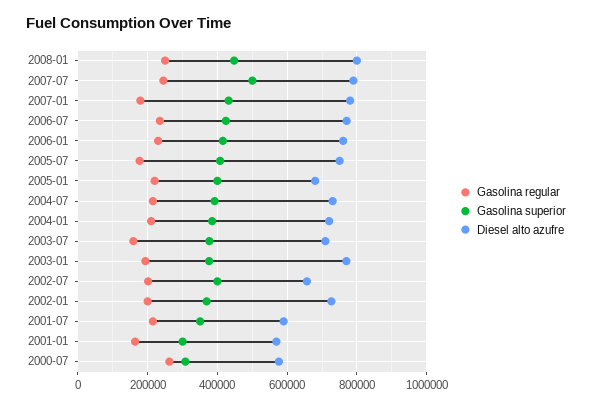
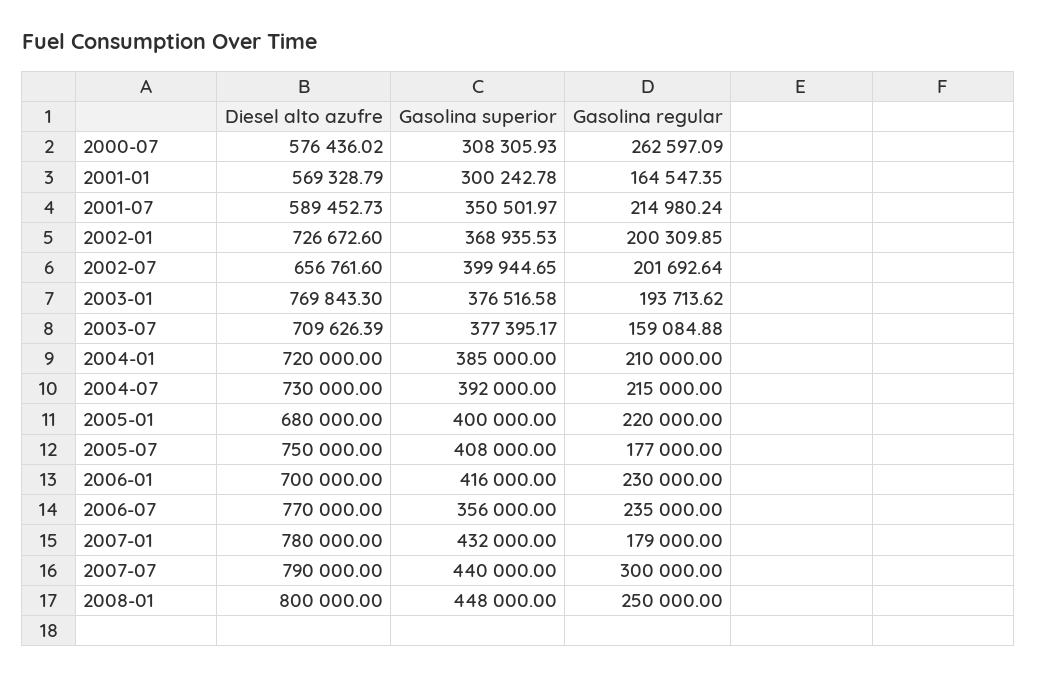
  {
    "Gasolina regular": {
      "2008-01": 250000,
-     "2007-07": 240000,
+     "2007-07": 300000,
      "2007-01": 179000,
      "2006-07": 235000,
      "2006-01": 230000,
      "2005-07": 177000,
      "2005-01": 220000,
      "2004-07": 215000,
      "2004-01": 210000,
      "2003-07": 159084.88,
      "2003-01": 193713.62,
      "2002-07": 201692.64,
      "2002-01": 200309.85,
      "2001-07": 214980.24,
      "2001-01": 164547.35,
      "2000-07": 262597.09
    },
    "Gasolina superior": {
      "2008-01": 448000,
-     "2007-07": 500000,
+     "2007-07": 440000,
      "2007-01": 432000,
-     "2006-07": 420000,
+     "2006-07": 356000,
      "2006-01": 416000,
      "2005-07": 408000,
      "2005-01": 400000,
      "2004-07": 392000,
      "2004-01": 385000,
      "2003-07": 377395.17,
      "2003-01": 376516.58,
      "2002-07": 399944.65,
      "2002-01": 368935.53,
      "2001-07": 350501.97,
      "2001-01": 300242.78,
      "2000-07": 308305.93
    },
    "Diesel alto azufre": {
      "2008-01": 800000,
      "2007-07": 790000,
      "2007-01": 780000,
      "2006-07": 770000,
-     "2006-01": 760000,
+     "2006-01": 700000,
      "2005-07": 750000,
      "2005-01": 680000,
      "2004-07": 730000,
      "2004-01": 720000,
      "2003-07": 709626.39,
      "2003-01": 769843.3,
      "2002-07": 656761.6,
      "2002-01": 726672.6,
      "2001-07": 589452.73,
      "2001-01": 569328.79,
      "2000-07": 576436.02
    }
  }

